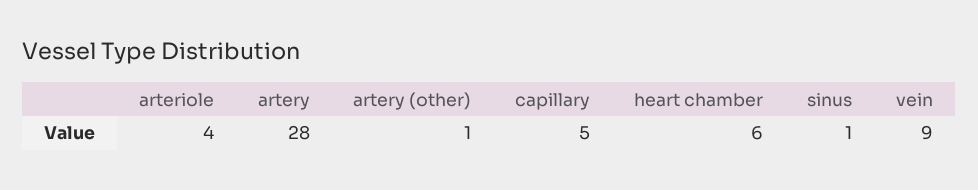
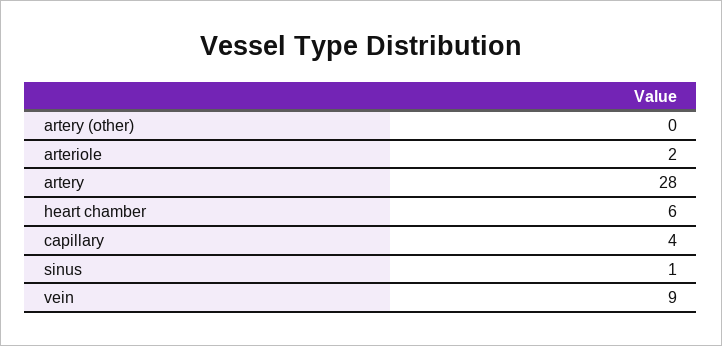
  {
-   "arteriole": 4,
+   "arteriole": 2,
    "artery": 28,
-   "artery (other)": 1,
+   "artery (other)": 0,
-   "capillary": 5,
+   "capillary": 4,
    "heart chamber": 6,
    "sinus": 1,
    "vein": 9
  }

